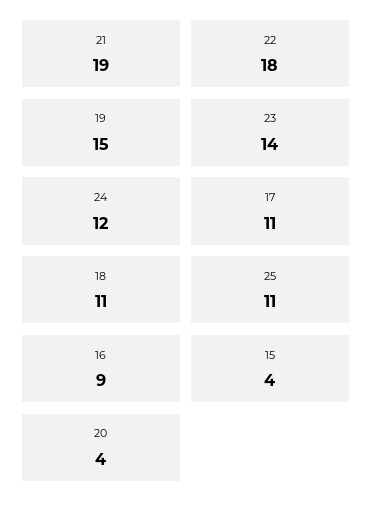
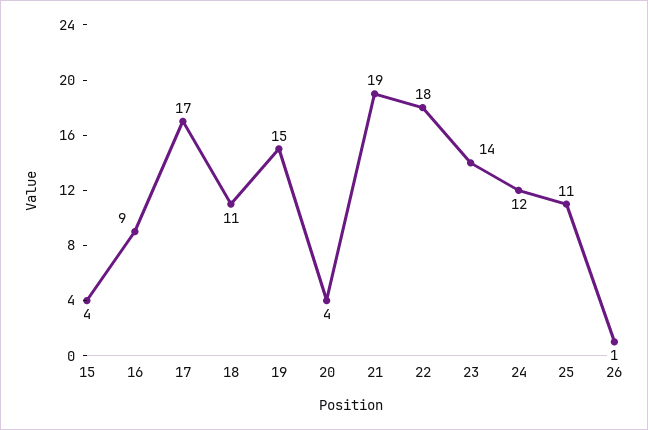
  {
    "21": 19,
    "22": 18,
    "19": 15,
    "23": 14,
    "24": 12,
-   "17": 11,
+   "17": 17,
    "18": 11,
    "25": 11,
    "16": 9,
    "15": 4,
-   "20": 4
+   "20": 4,
+   "26": 1
  }

